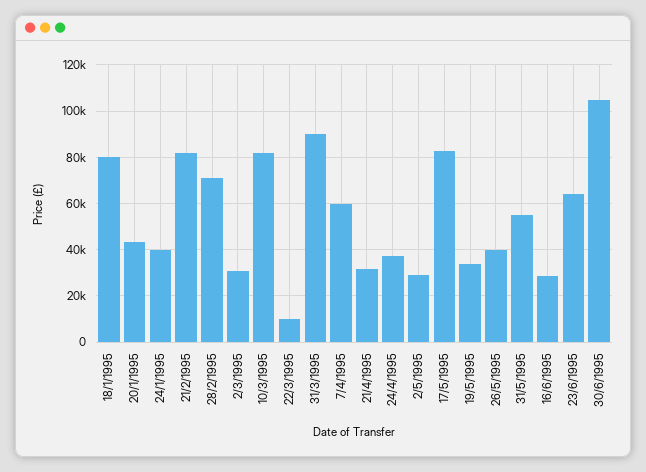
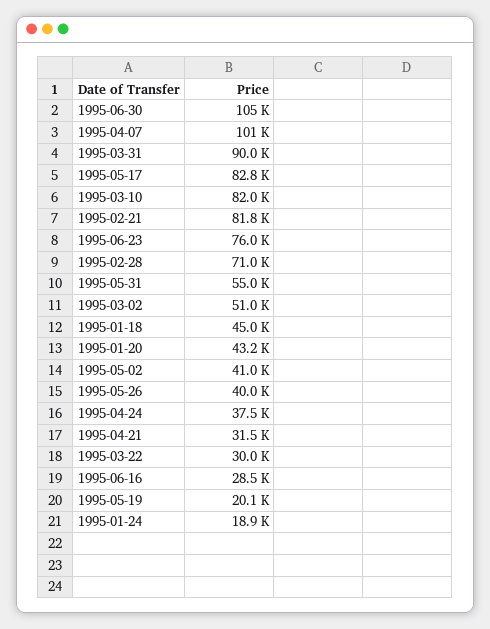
  {
-   "18/1/1995": 80000,
+   "18/1/1995": 45000,
    "20/1/1995": 43200,
-   "24/1/1995": 40000,
+   "24/1/1995": 18900,
    "21/2/1995": 81800,
    "28/2/1995": 71000,
-   "2/3/1995": 30000,
+   "2/3/1995": 51000,
    "10/3/1995": 82000,
-   "22/3/1995": 10000,
+   "22/3/1995": 30000,
    "31/3/1995": 90000,
-   "7/4/1995": 60000,
+   "7/4/1995": 101000,
    "21/4/1995": 31500,
    "24/4/1995": 37500,
-   "2/5/1995": 30000,
+   "2/5/1995": 41000,
    "17/5/1995": 82800,
-   "19/5/1995": 35000,
+   "19/5/1995": 20100,
    "26/5/1995": 40000,
    "31/5/1995": 55000,
    "16/6/1995": 28500,
-   "23/6/1995": 65000,
+   "23/6/1995": 76000,
    "30/6/1995": 105000
  }

